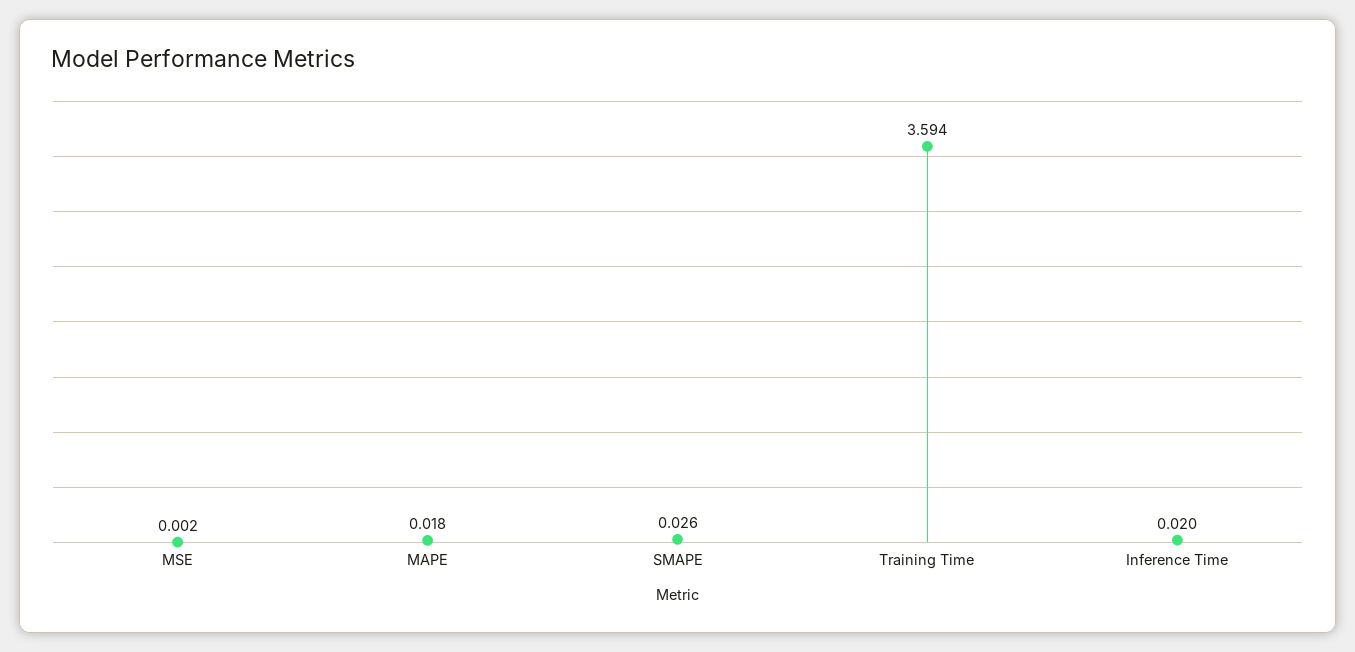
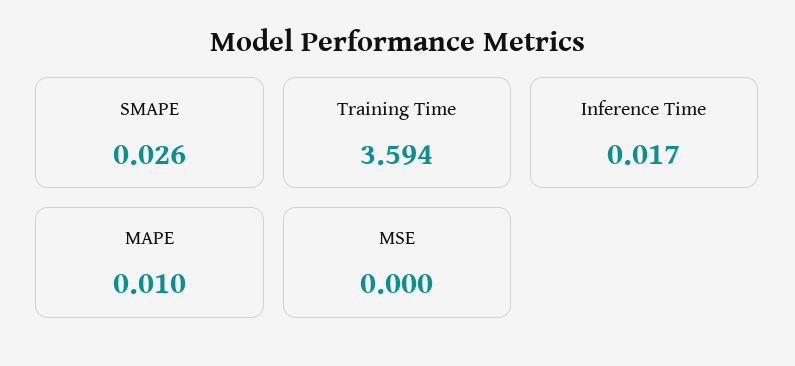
  {
-   "MSE": 0.002,
+   "MSE": 0,
-   "MAPE": 0.018,
+   "MAPE": 0.01,
    "SMAPE": 0.026,
    "Training Time": 3.594,
-   "Inference Time": 0.02
+   "Inference Time": 0.017
  }

